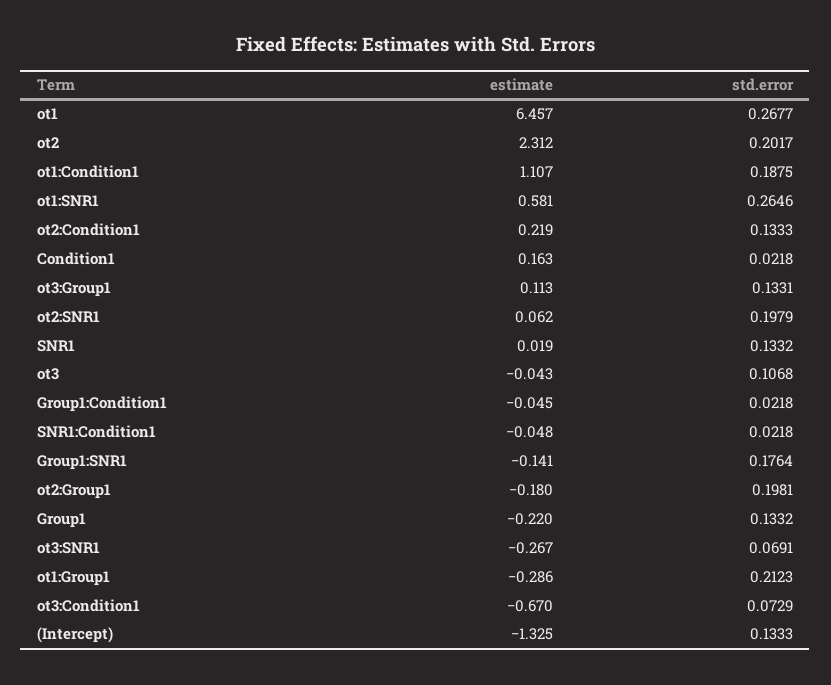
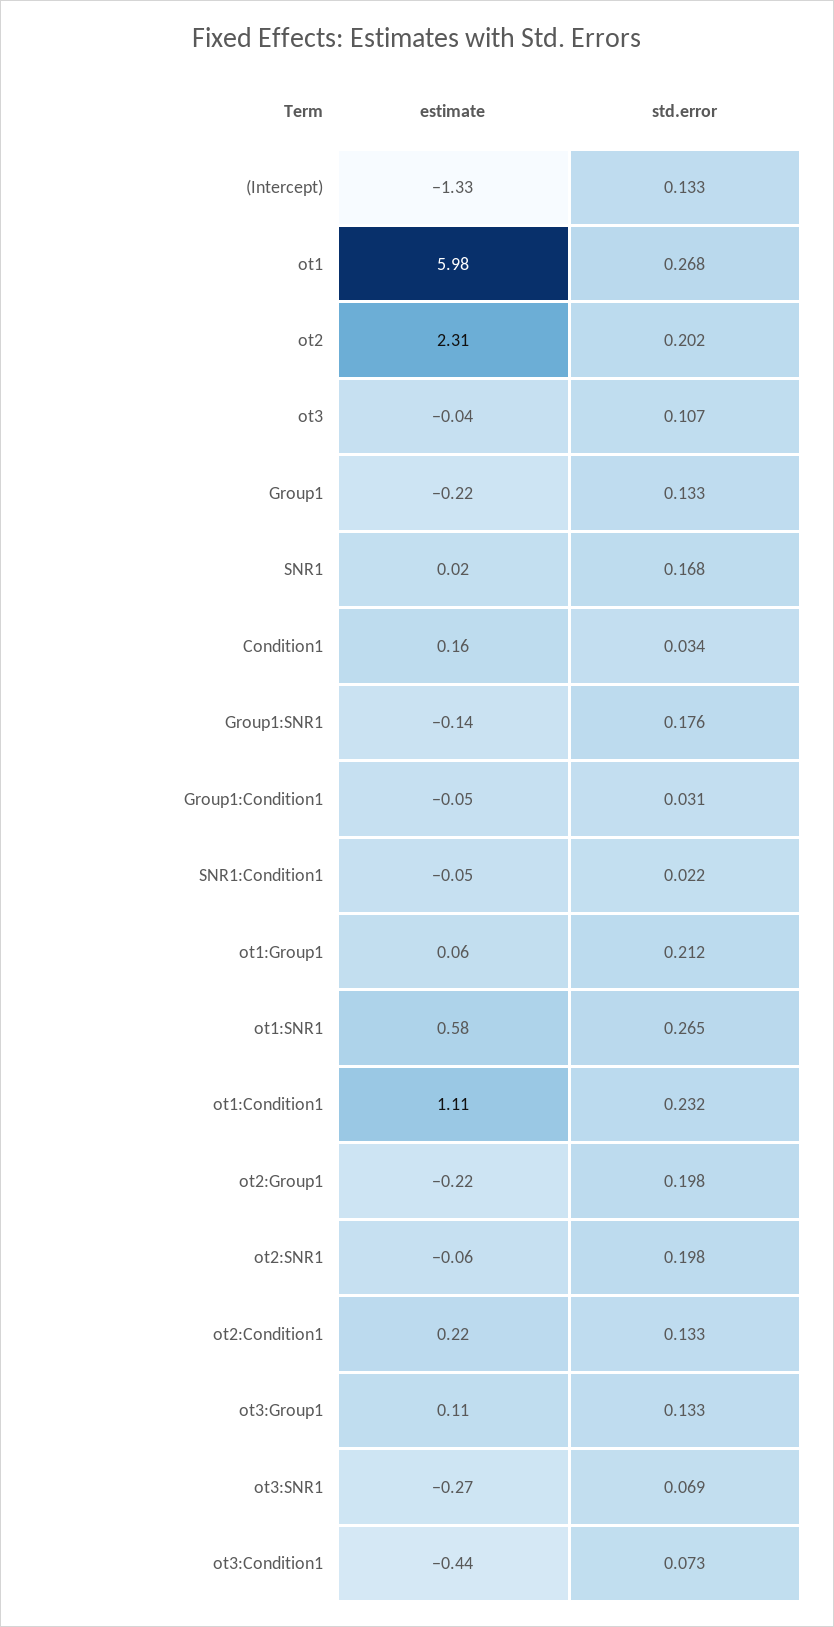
  {
    "estimate": {
-     "ot1": 6.457,
+     "ot1": 5.98,
      "ot2": 2.312,
      "ot1:Condition1": 1.107,
      "ot1:SNR1": 0.581,
      "ot2:Condition1": 0.219,
      "Condition1": 0.163,
      "ot3:Group1": 0.113,
-     "ot2:SNR1": 0.062,
+     "ot2:SNR1": -0.06,
      "SNR1": 0.019,
      "ot3": -0.043,
      "Group1:Condition1": -0.045,
      "SNR1:Condition1": -0.048,
      "Group1:SNR1": -0.141,
-     "ot2:Group1": -0.18,
+     "ot2:Group1": -0.22,
      "Group1": -0.22,
      "ot3:SNR1": -0.267,
-     "ot1:Group1": -0.286,
+     "ot1:Group1": 0.06,
-     "ot3:Condition1": -0.67,
+     "ot3:Condition1": -0.44,
      "(Intercept)": -1.325
    },
    "std.error": {
      "ot1": 0.2677,
      "ot2": 0.2017,
-     "ot1:Condition1": 0.1875,
+     "ot1:Condition1": 0.232,
      "ot1:SNR1": 0.2646,
      "ot2:Condition1": 0.1333,
-     "Condition1": 0.0218,
+     "Condition1": 0.034,
      "ot3:Group1": 0.1331,
      "ot2:SNR1": 0.1979,
-     "SNR1": 0.1332,
+     "SNR1": 0.168,
      "ot3": 0.1068,
-     "Group1:Condition1": 0.0218,
+     "Group1:Condition1": 0.031,
      "SNR1:Condition1": 0.0218,
      "Group1:SNR1": 0.1764,
      "ot2:Group1": 0.1981,
      "Group1": 0.1332,
      "ot3:SNR1": 0.0691,
      "ot1:Group1": 0.2123,
      "ot3:Condition1": 0.0729,
      "(Intercept)": 0.1333
    }
  }

